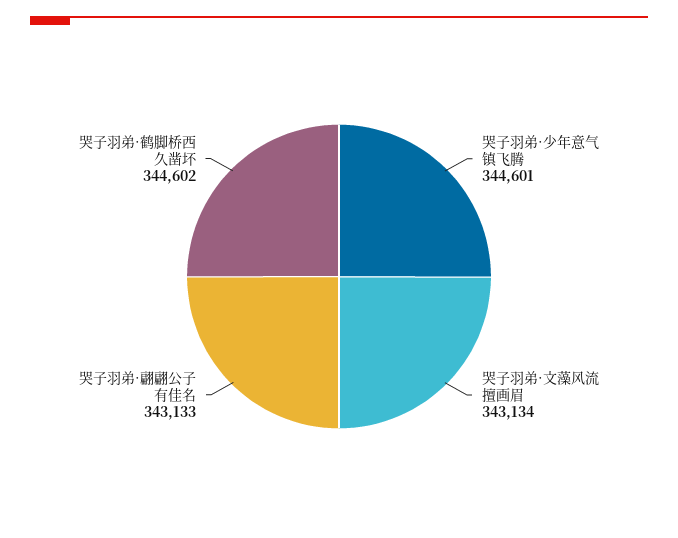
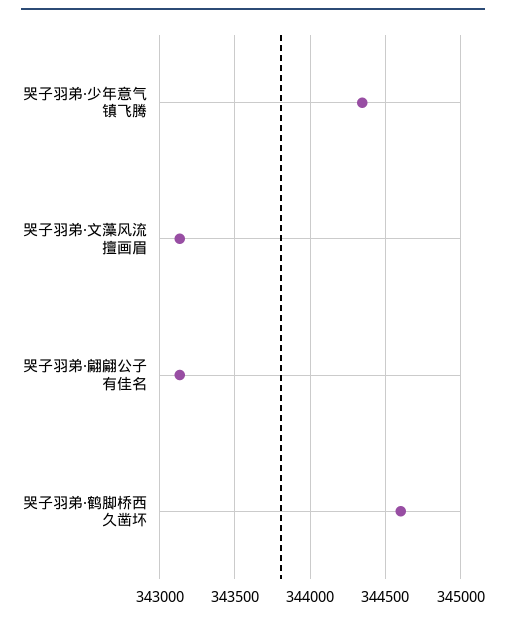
  {
-   "哭子羽弟·少年意气镇飞腾": 344601,
+   "哭子羽弟·少年意气镇飞腾": 344350,
    "哭子羽弟·文藻风流擅画眉": 343134,
    "哭子羽弟·翩翩公子有佳名": 343133,
    "哭子羽弟·鹤脚桥西久凿坏": 344602
  }

